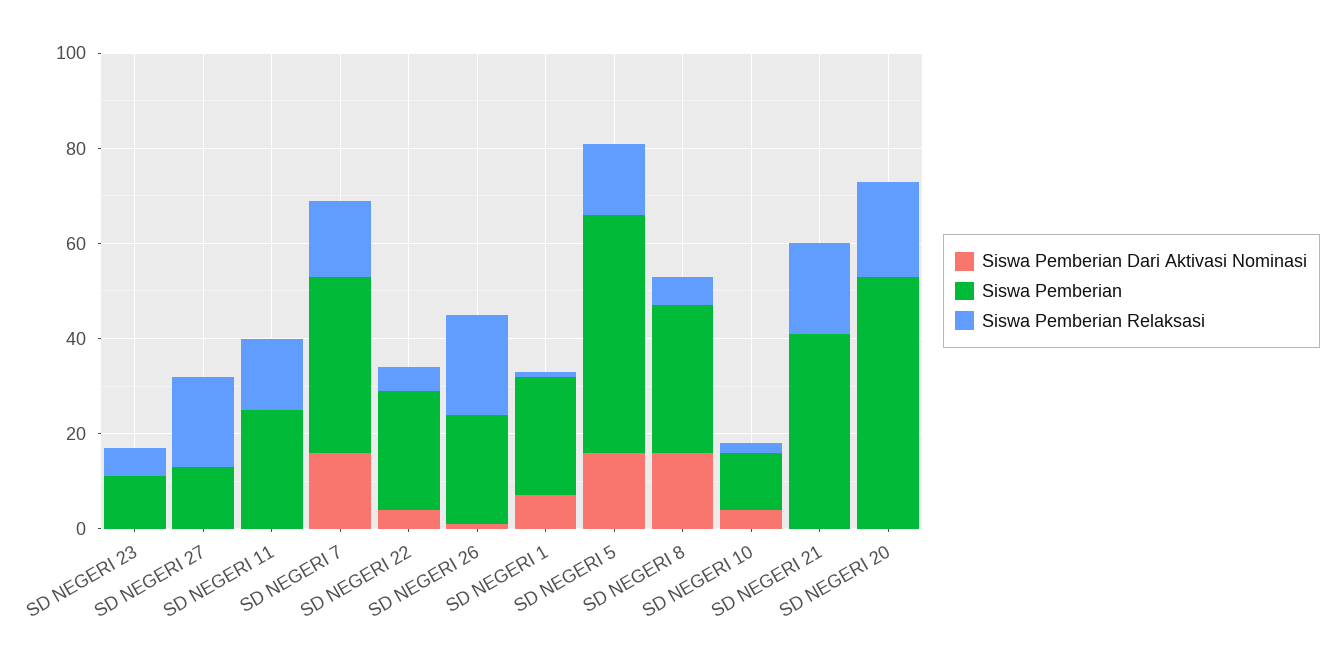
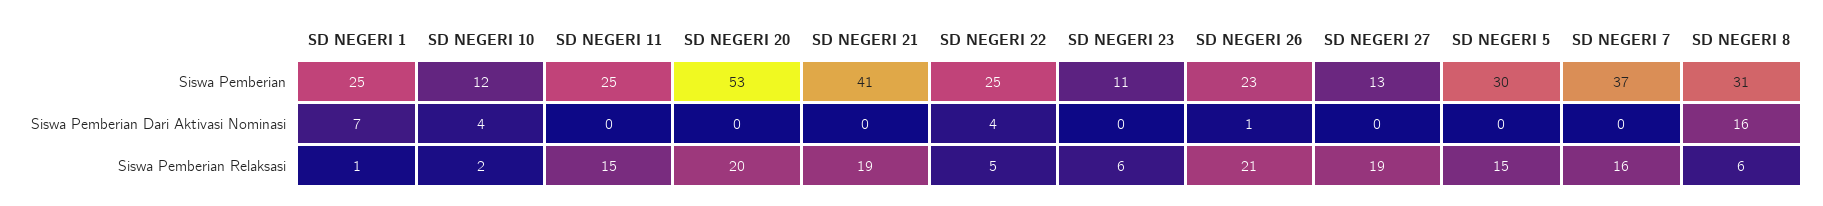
  {
    "Siswa Pemberian Dari Aktivasi Nominasi": {
      "SD NEGERI 23": 0,
      "SD NEGERI 27": 0,
      "SD NEGERI 11": 0,
-     "SD NEGERI 7": 15,
+     "SD NEGERI 7": 0,
      "SD NEGERI 22": 4,
      "SD NEGERI 26": 1,
      "SD NEGERI 1": 7,
-     "SD NEGERI 5": 15,
+     "SD NEGERI 5": 0,
      "SD NEGERI 8": 16,
      "SD NEGERI 10": 4,
      "SD NEGERI 21": 0,
      "SD NEGERI 20": 0
    },
    "Siswa Pemberian": {
      "SD NEGERI 23": 11,
      "SD NEGERI 27": 13,
      "SD NEGERI 11": 25,
      "SD NEGERI 7": 37,
      "SD NEGERI 22": 25,
      "SD NEGERI 26": 23,
      "SD NEGERI 1": 25,
-     "SD NEGERI 5": 50,
+     "SD NEGERI 5": 30,
      "SD NEGERI 8": 31,
      "SD NEGERI 10": 12,
      "SD NEGERI 21": 41,
      "SD NEGERI 20": 53
    },
    "Siswa Pemberian Relaksasi": {
      "SD NEGERI 23": 6,
      "SD NEGERI 27": 19,
      "SD NEGERI 11": 15,
      "SD NEGERI 7": 16,
      "SD NEGERI 22": 5,
      "SD NEGERI 26": 21,
      "SD NEGERI 1": 1,
      "SD NEGERI 5": 15,
      "SD NEGERI 8": 6,
      "SD NEGERI 10": 2,
      "SD NEGERI 21": 19,
      "SD NEGERI 20": 20
    }
  }

